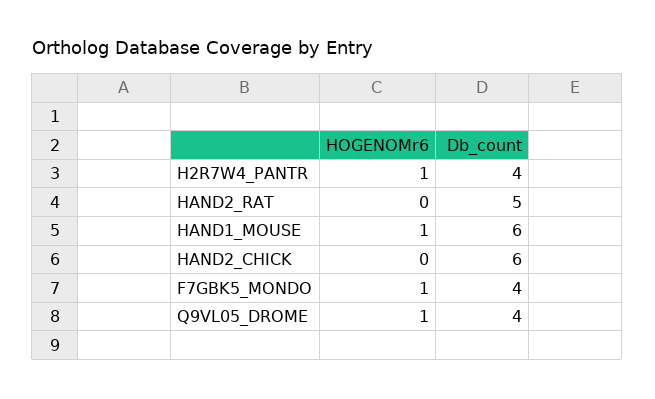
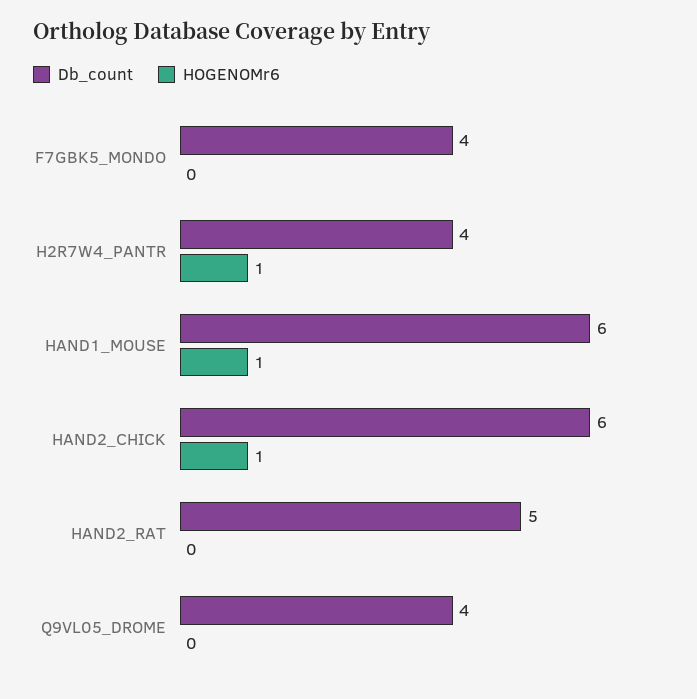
  {
    "HOGENOMr6": {
      "H2R7W4_PANTR": 1,
      "HAND2_RAT": 0,
      "HAND1_MOUSE": 1,
-     "HAND2_CHICK": 0,
+     "HAND2_CHICK": 1,
-     "F7GBK5_MONDO": 1,
+     "F7GBK5_MONDO": 0,
-     "Q9VL05_DROME": 1
+     "Q9VL05_DROME": 0
    },
    "Db_count": {
      "H2R7W4_PANTR": 4,
      "HAND2_RAT": 5,
      "HAND1_MOUSE": 6,
      "HAND2_CHICK": 6,
      "F7GBK5_MONDO": 4,
      "Q9VL05_DROME": 4
    }
  }

